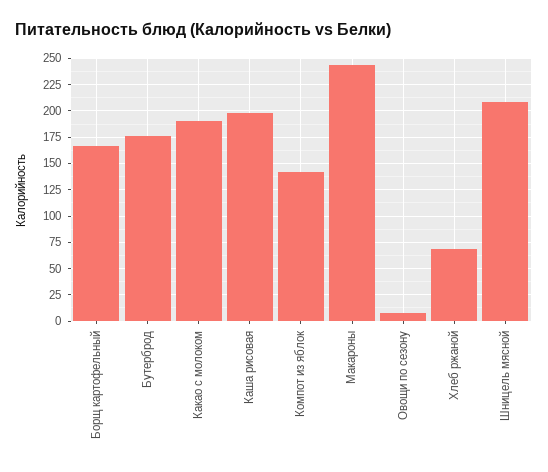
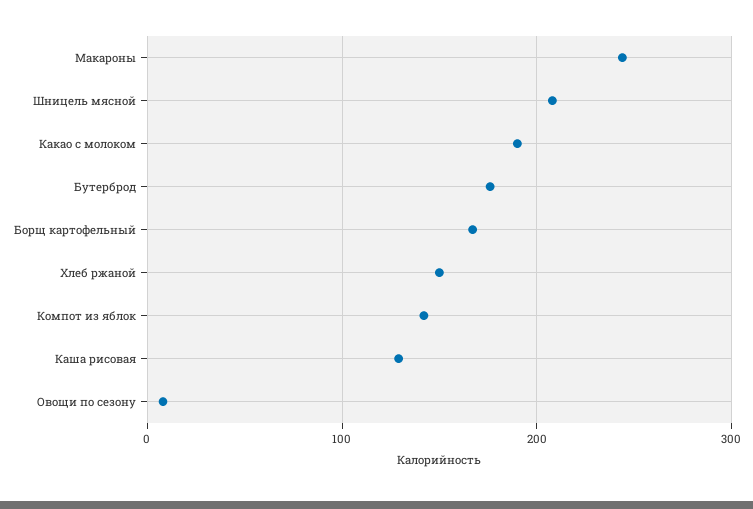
  {
    "Борщ картофельный": 170,
    "Бутерброд": 180,
    "Какао с молоком": 190,
-   "Каша рисовая": 200,
+   "Каша рисовая": 130,
    "Компот из яблок": 140,
    "Макароны": 240,
    "Овощи по сезону": 10,
-   "Хлеб ржаной": 75,
+   "Хлеб ржаной": 150,
    "Шницель мясной": 210
  }

